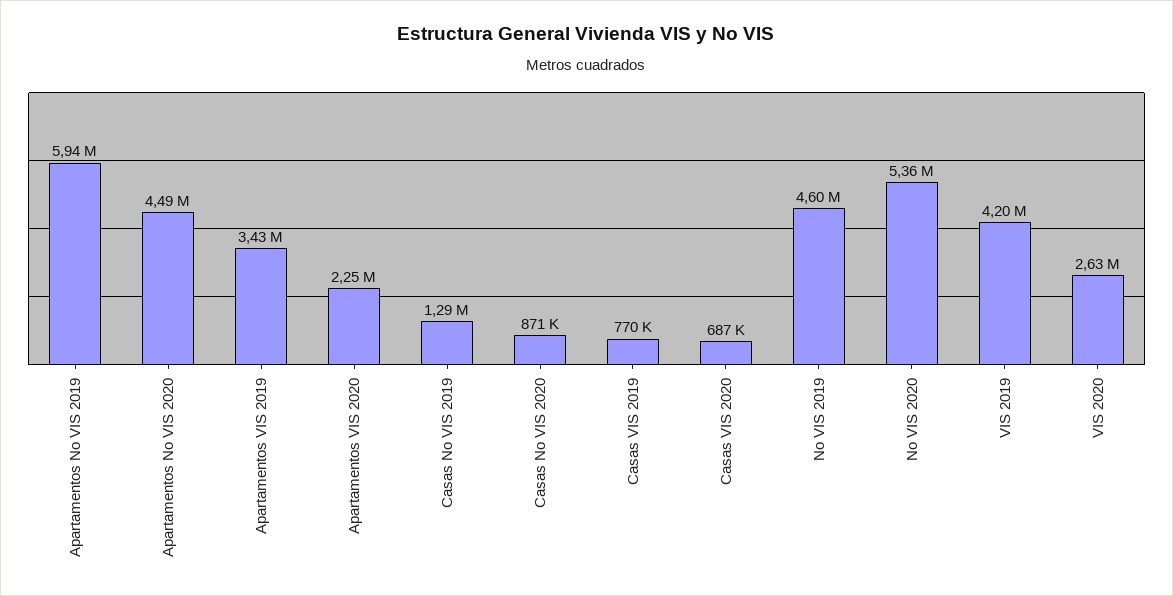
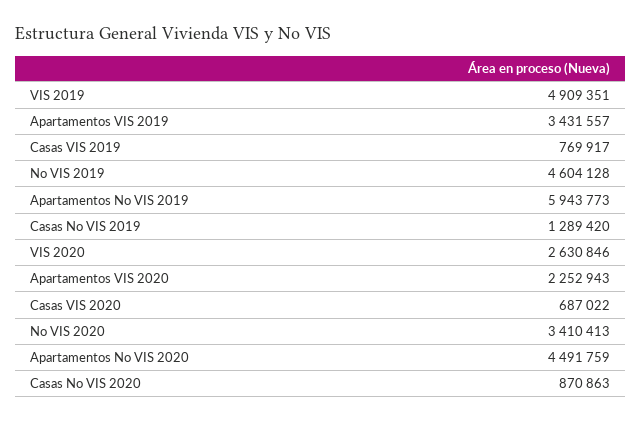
  {
    "Apartamentos No VIS 2019": 5943773,
    "Apartamentos No VIS 2020": 4491759,
    "Apartamentos VIS 2019": 3431557,
    "Apartamentos VIS 2020": 2252943,
    "Casas No VIS 2019": 1289420,
    "Casas No VIS 2020": 870863,
    "Casas VIS 2019": 769917,
    "Casas VIS 2020": 687022,
    "No VIS 2019": 4604128,
-   "No VIS 2020": 5360000,
+   "No VIS 2020": 3410413,
-   "VIS 2019": 4200000,
+   "VIS 2019": 4909351,
    "VIS 2020": 2630846
  }

